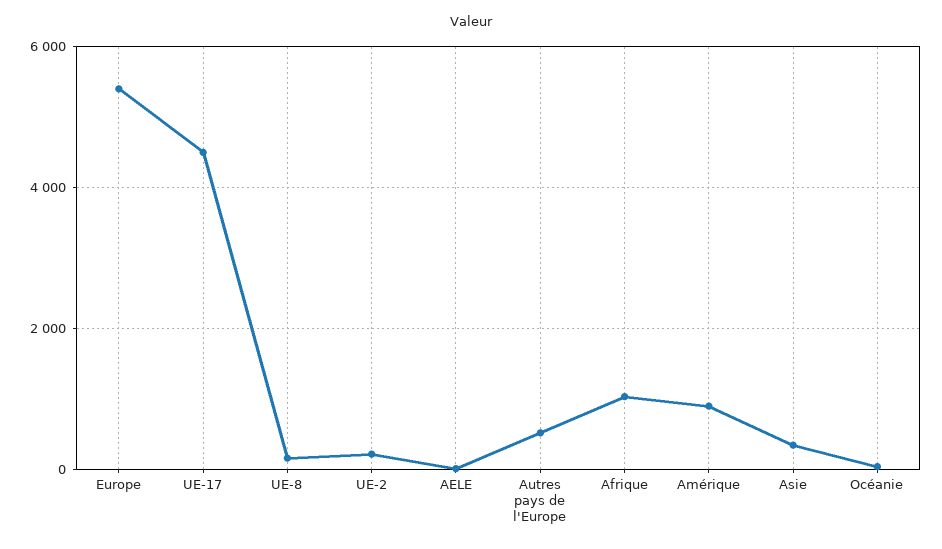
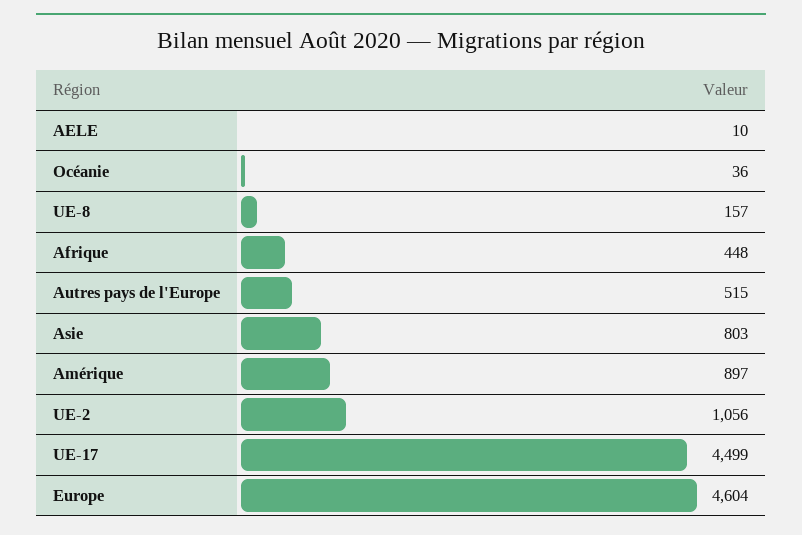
  {
-   "Europe": 5400,
+   "Europe": 4604,
    "UE-17": 4499,
    "UE-8": 157,
-   "UE-2": 200,
+   "UE-2": 1056,
    "AELE": 10,
    "Autres pays de l'Europe": 515,
-   "Afrique": 1000,
+   "Afrique": 448,
    "Amérique": 897,
-   "Asie": 400,
+   "Asie": 803,
    "Océanie": 36
  }

